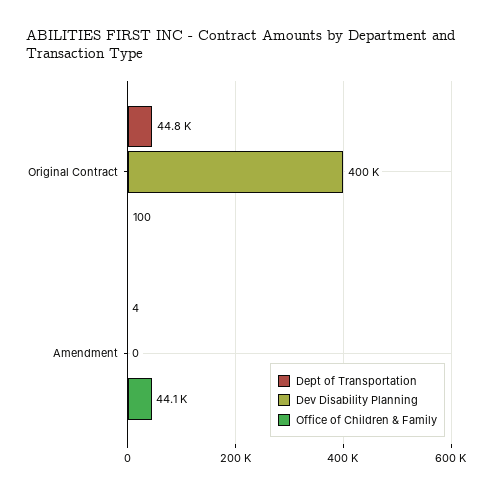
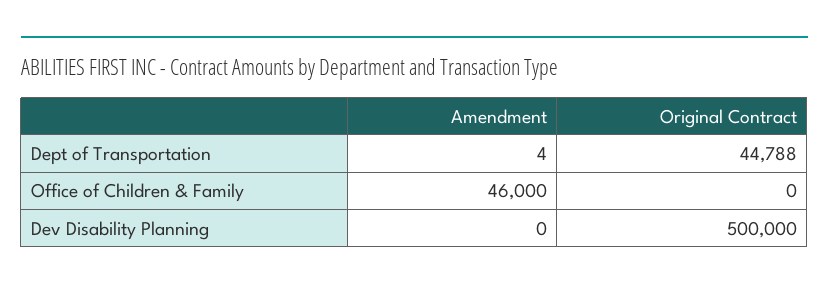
  {
    "Dept of Transportation": {
      "Original Contract": 44788,
      "Amendment": 4
    },
    "Dev Disability Planning": {
-     "Original Contract": 400000,
+     "Original Contract": 500000,
      "Amendment": 0
    },
    "Office of Children & Family": {
-     "Original Contract": 100,
+     "Original Contract": 0,
-     "Amendment": 44100
+     "Amendment": 46000
    }
  }

